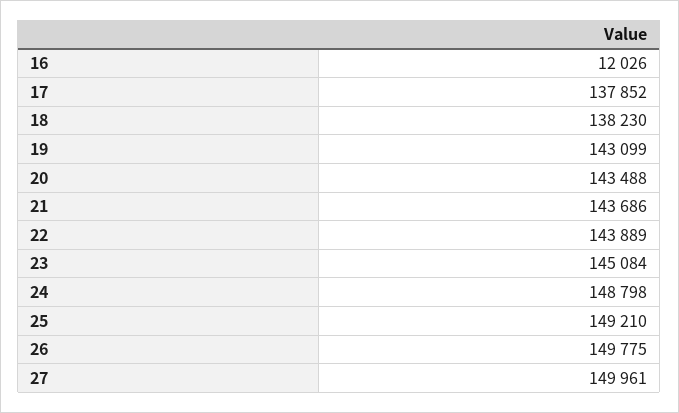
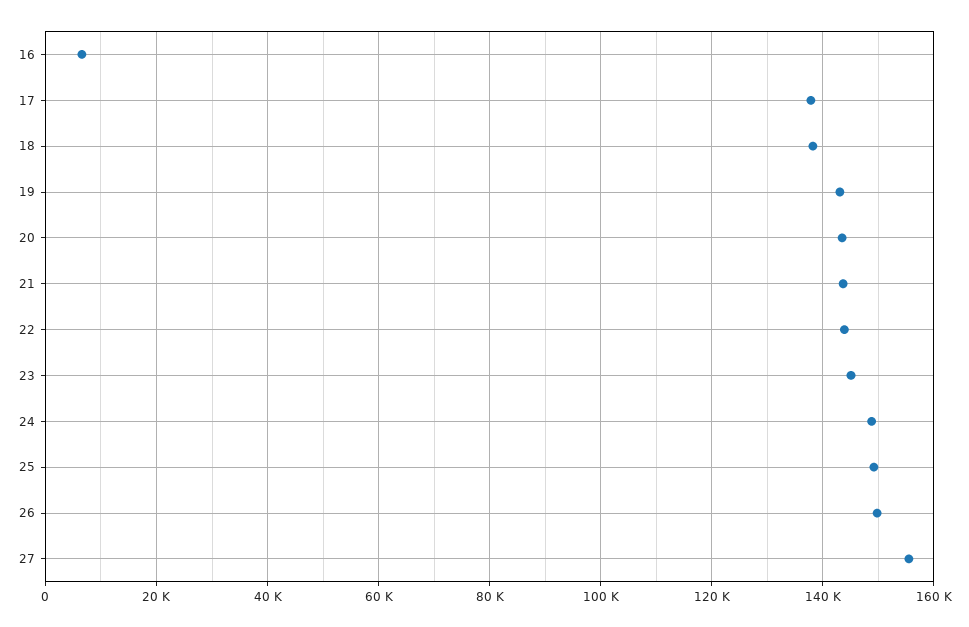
  {
-   "16": 12026,
+   "16": 6000,
    "17": 137852,
    "18": 138230,
    "19": 143099,
    "20": 143488,
    "21": 143686,
    "22": 143889,
    "23": 145084,
    "24": 148798,
    "25": 149210,
    "26": 149775,
-   "27": 149961
+   "27": 156000
  }

